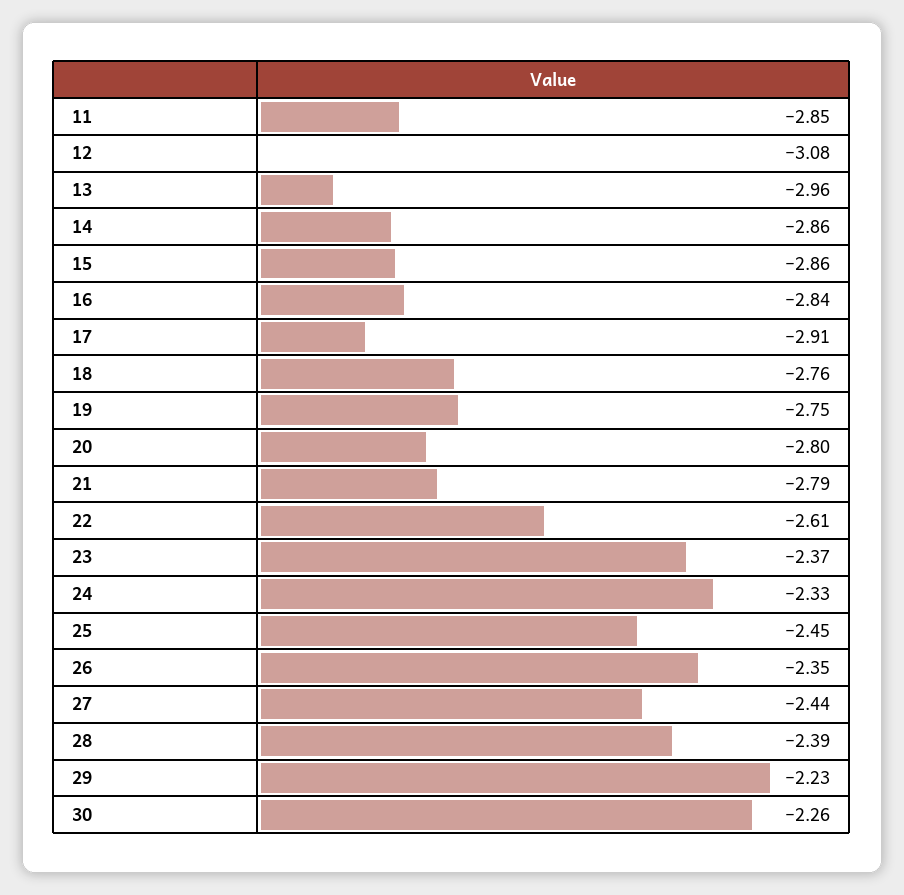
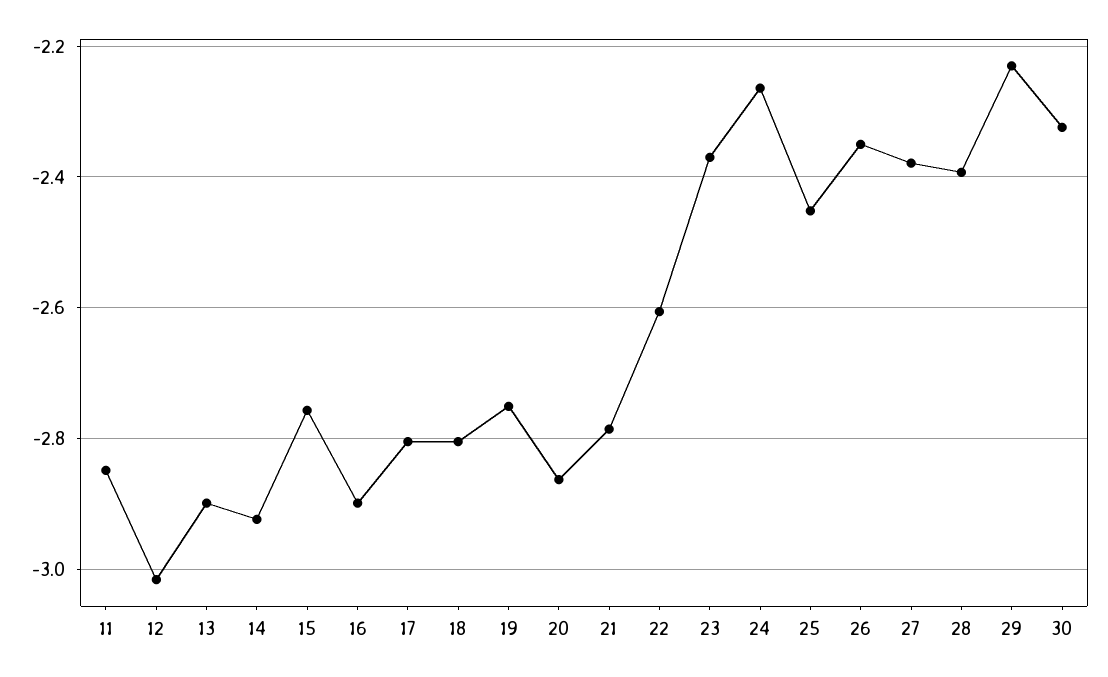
  {
    "11": -2.85,
-   "12": -3.08,
+   "12": -3.02,
-   "13": -2.96,
+   "13": -2.9,
-   "14": -2.86,
+   "14": -2.92,
-   "15": -2.86,
+   "15": -2.76,
-   "16": -2.84,
+   "16": -2.9,
-   "17": -2.91,
+   "17": -2.8,
-   "18": -2.76,
+   "18": -2.8,
    "19": -2.75,
-   "20": -2.8,
+   "20": -2.86,
    "21": -2.79,
    "22": -2.61,
    "23": -2.37,
-   "24": -2.33,
+   "24": -2.26,
    "25": -2.45,
    "26": -2.35,
-   "27": -2.44,
+   "27": -2.38,
    "28": -2.39,
    "29": -2.23,
-   "30": -2.26
+   "30": -2.32
  }

